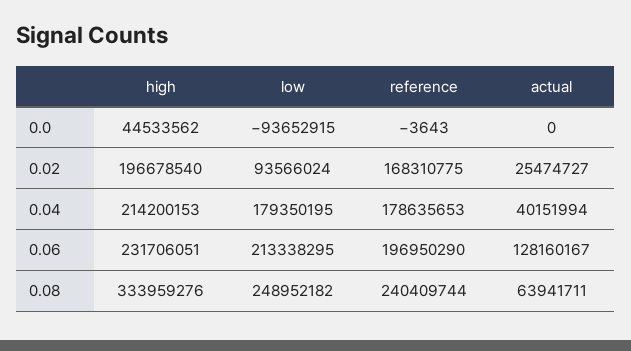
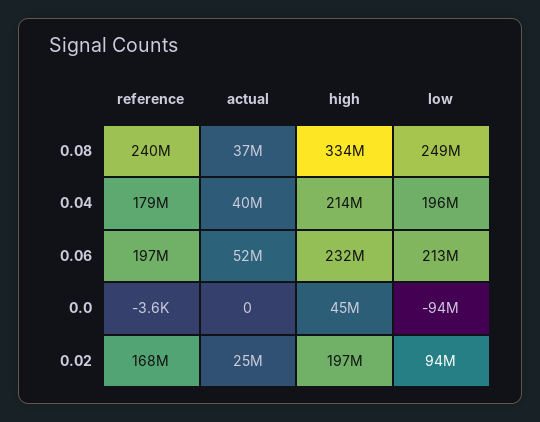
  {
    "high": {
      "0.0": 44533562,
      "0.02": 196678540,
      "0.04": 214200153,
      "0.06": 231706051,
      "0.08": 333959276
    },
    "low": {
      "0.0": -93652915,
      "0.02": 93566024,
-     "0.04": 179350195,
+     "0.04": 196000000,
      "0.06": 213338295,
      "0.08": 248952182
    },
    "reference": {
      "0.0": -3643,
      "0.02": 168310775,
      "0.04": 178635653,
      "0.06": 196950290,
      "0.08": 240409744
    },
    "actual": {
      "0.0": 0,
      "0.02": 25474727,
      "0.04": 40151994,
-     "0.06": 128160167,
+     "0.06": 52000000,
-     "0.08": 63941711
+     "0.08": 37000000
    }
  }

